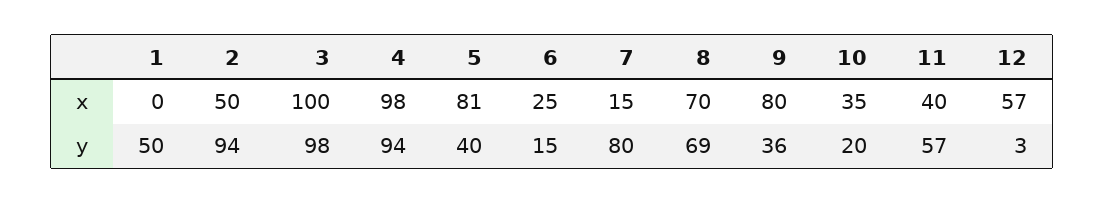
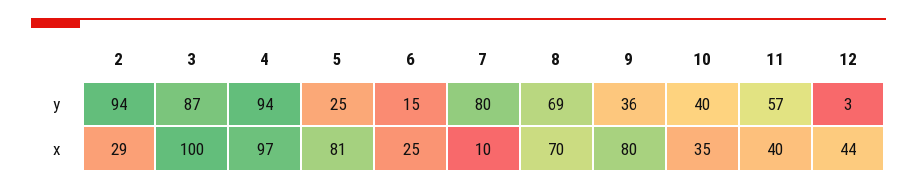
  {
-   "1": {
-     "x": 0,
-     "y": 50
-   },
    "2": {
-     "x": 50,
+     "x": 29,
      "y": 94
    },
    "3": {
      "x": 100,
-     "y": 98
+     "y": 87
    },
    "4": {
-     "x": 98,
+     "x": 97,
      "y": 94
    },
    "5": {
      "x": 81,
-     "y": 40
+     "y": 25
    },
    "6": {
      "x": 25,
      "y": 15
    },
    "7": {
-     "x": 15,
+     "x": 10,
      "y": 80
    },
    "8": {
      "x": 70,
      "y": 69
    },
    "9": {
      "x": 80,
      "y": 36
    },
    "10": {
      "x": 35,
-     "y": 20
+     "y": 40
    },
    "11": {
      "x": 40,
      "y": 57
    },
    "12": {
-     "x": 57,
+     "x": 44,
      "y": 3
    }
  }

